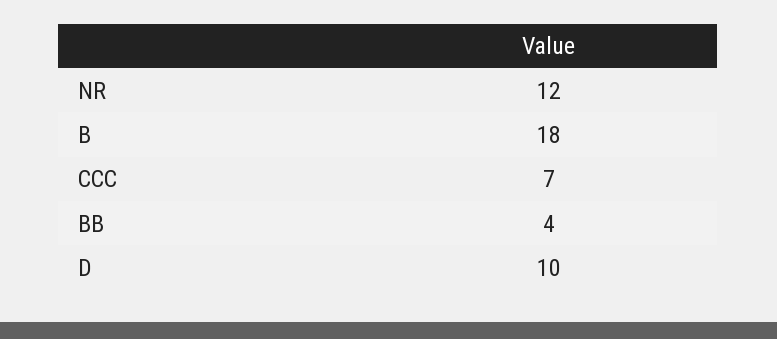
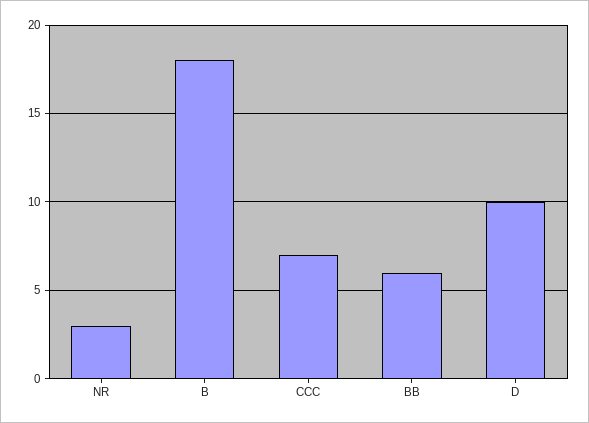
  {
-   "NR": 12,
+   "NR": 3,
    "B": 18,
    "CCC": 7,
-   "BB": 4,
+   "BB": 6,
    "D": 10
  }

